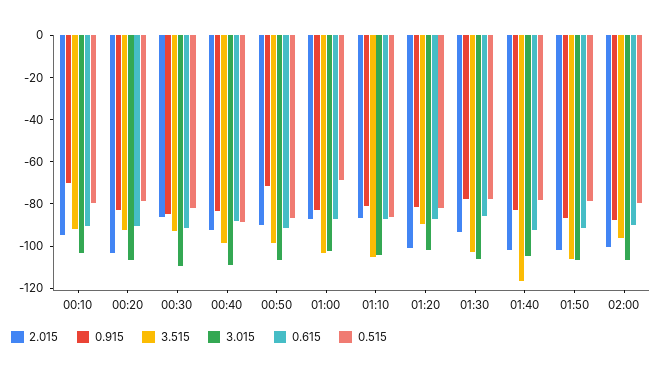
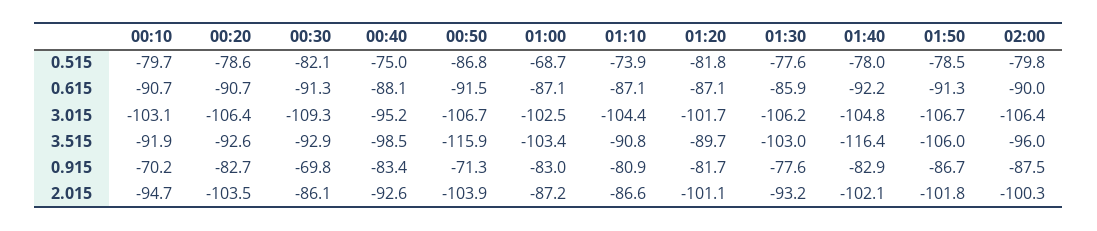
  {
    "2.015": {
      "00:10": -94.7,
      "00:20": -103.5,
      "00:30": -86.1,
      "00:40": -92.6,
-     "00:50": -90,
+     "00:50": -103.9,
      "01:00": -87.2,
      "01:10": -86.6,
      "01:20": -101.1,
      "01:30": -93.2,
      "01:40": -102.1,
      "01:50": -101.8,
      "02:00": -100.3
    },
    "0.915": {
      "00:10": -70.2,
      "00:20": -82.7,
-     "00:30": -85,
+     "00:30": -69.8,
      "00:40": -83.4,
      "00:50": -71.3,
      "01:00": -83,
      "01:10": -80.9,
      "01:20": -81.7,
      "01:30": -77.6,
      "01:40": -82.9,
      "01:50": -86.7,
      "02:00": -87.5
    },
    "3.515": {
      "00:10": -91.9,
      "00:20": -92.6,
      "00:30": -92.9,
      "00:40": -98.5,
-     "00:50": -100,
+     "00:50": -115.9,
      "01:00": -103.4,
-     "01:10": -105,
+     "01:10": -90.8,
      "01:20": -89.7,
      "01:30": -103,
      "01:40": -116.4,
      "01:50": -106,
      "02:00": -96
    },
    "3.015": {
      "00:10": -103.1,
      "00:20": -106.4,
      "00:30": -109.3,
-     "00:40": -110,
+     "00:40": -95.2,
      "00:50": -106.7,
      "01:00": -102.5,
      "01:10": -104.4,
      "01:20": -101.7,
      "01:30": -106.2,
      "01:40": -104.8,
      "01:50": -106.7,
      "02:00": -106.4
    },
    "0.615": {
      "00:10": -90.7,
      "00:20": -90.7,
      "00:30": -91.3,
      "00:40": -88.1,
      "00:50": -91.5,
      "01:00": -87.1,
      "01:10": -87.1,
      "01:20": -87.1,
      "01:30": -85.9,
      "01:40": -92.2,
      "01:50": -91.3,
      "02:00": -90
    },
    "0.515": {
      "00:10": -79.7,
      "00:20": -78.6,
      "00:30": -82.1,
-     "00:40": -90,
+     "00:40": -75,
      "00:50": -86.8,
      "01:00": -68.7,
-     "01:10": -85,
+     "01:10": -73.9,
      "01:20": -81.8,
      "01:30": -77.6,
      "01:40": -78,
      "01:50": -78.5,
      "02:00": -79.8
    }
  }

